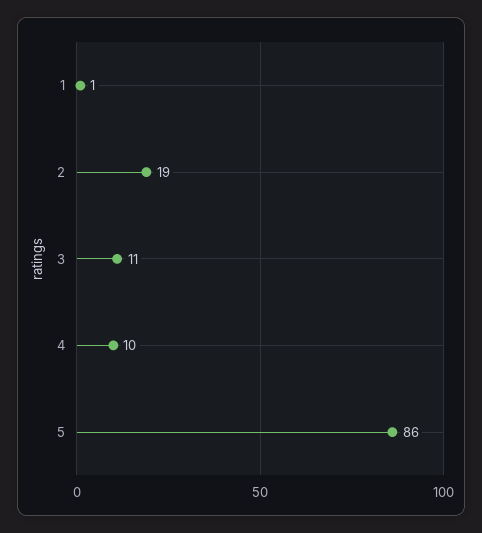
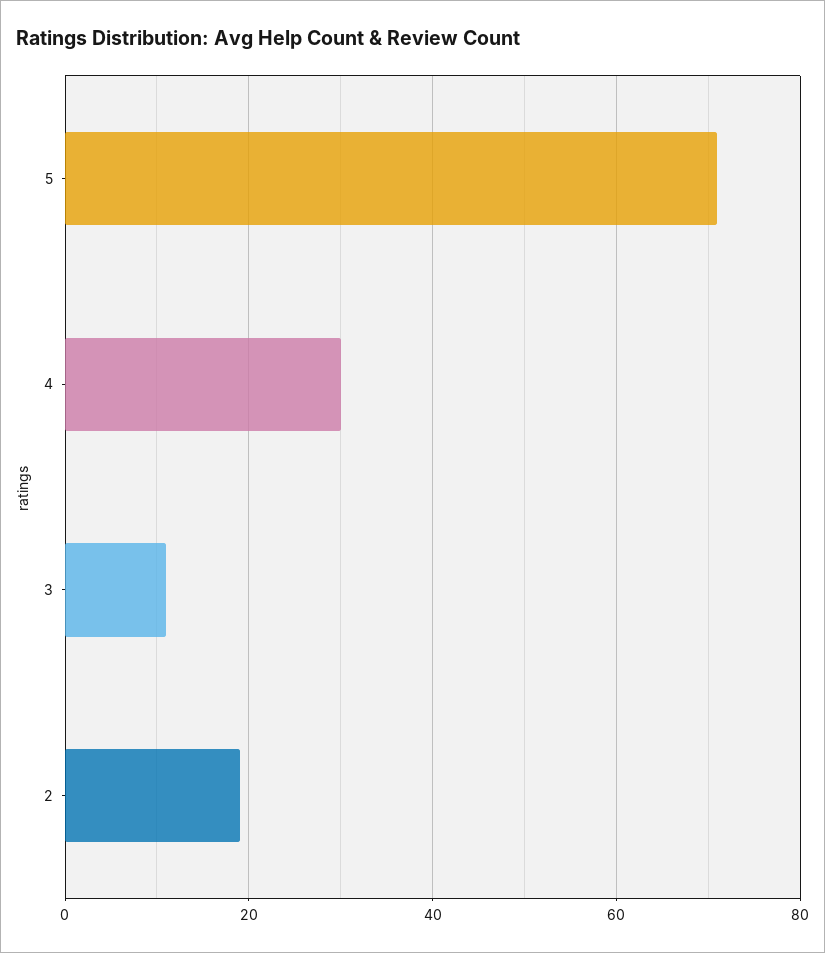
  {
-   "1": 1,
    "2": 19,
    "3": 11,
-   "4": 10,
+   "4": 30,
-   "5": 86
+   "5": 70
  }

